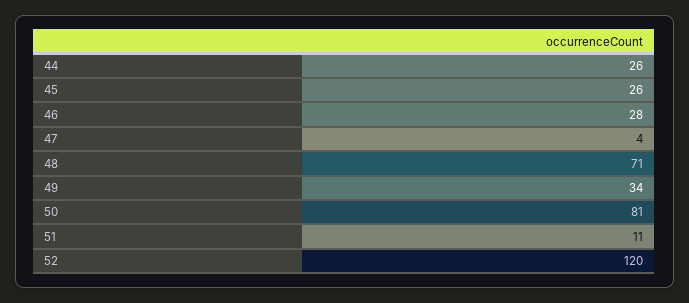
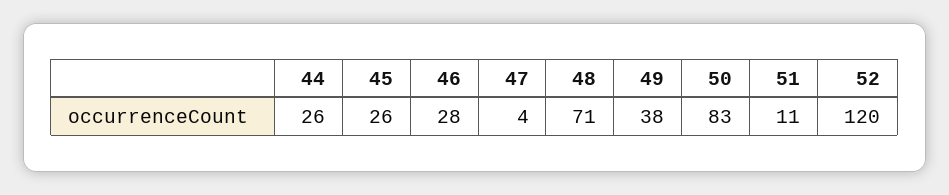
  {
    "44": 26,
    "45": 26,
    "46": 28,
    "47": 4,
    "48": 71,
-   "49": 34,
+   "49": 38,
-   "50": 81,
+   "50": 83,
    "51": 11,
    "52": 120
  }

